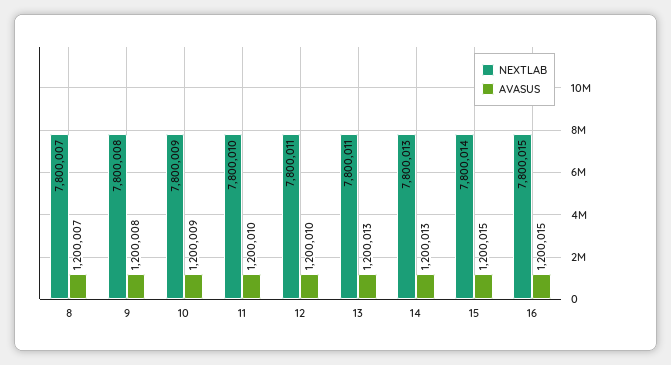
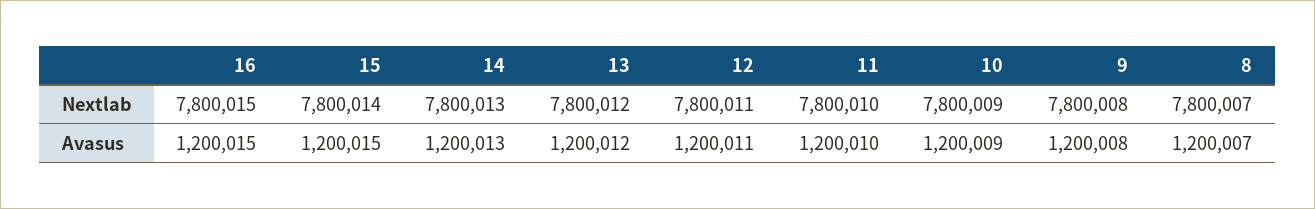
  {
    "NEXTLAB": {
      "8": 7800007,
      "9": 7800008,
      "10": 7800009,
      "11": 7800010,
      "12": 7800011,
-     "13": 7800011,
+     "13": 7800012,
      "14": 7800013,
      "15": 7800014,
      "16": 7800015
    },
    "AVASUS": {
      "8": 1200007,
      "9": 1200008,
      "10": 1200009,
      "11": 1200010,
-     "12": 1200010,
+     "12": 1200011,
-     "13": 1200013,
+     "13": 1200012,
      "14": 1200013,
      "15": 1200015,
      "16": 1200015
    }
  }

